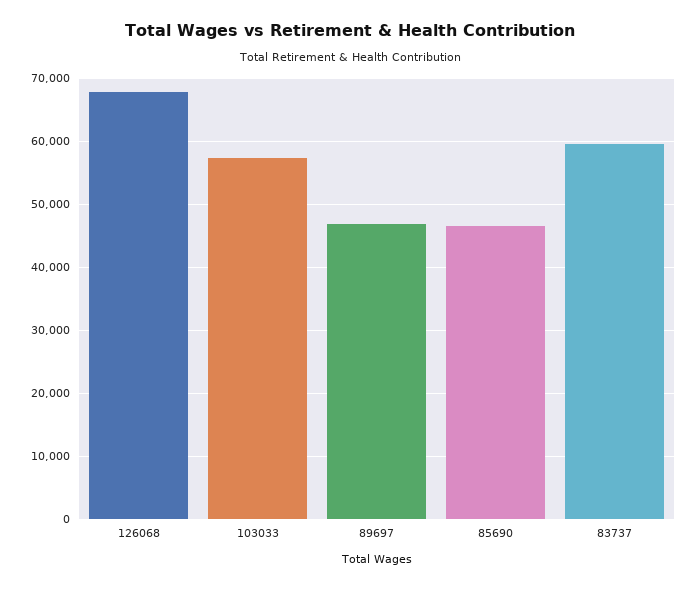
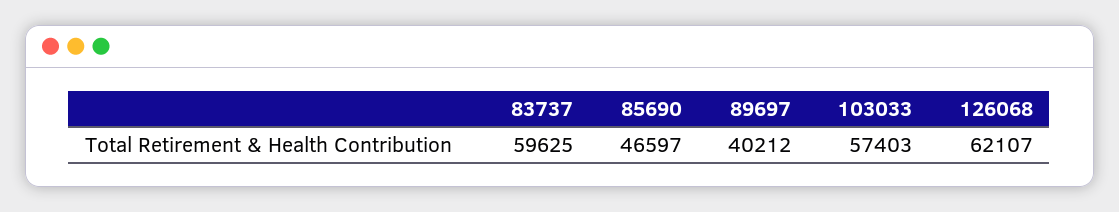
  {
-   "126068": 68000,
+   "126068": 62107,
    "103033": 57403,
-   "89697": 47000,
+   "89697": 40212,
    "85690": 46597,
    "83737": 59625
  }

